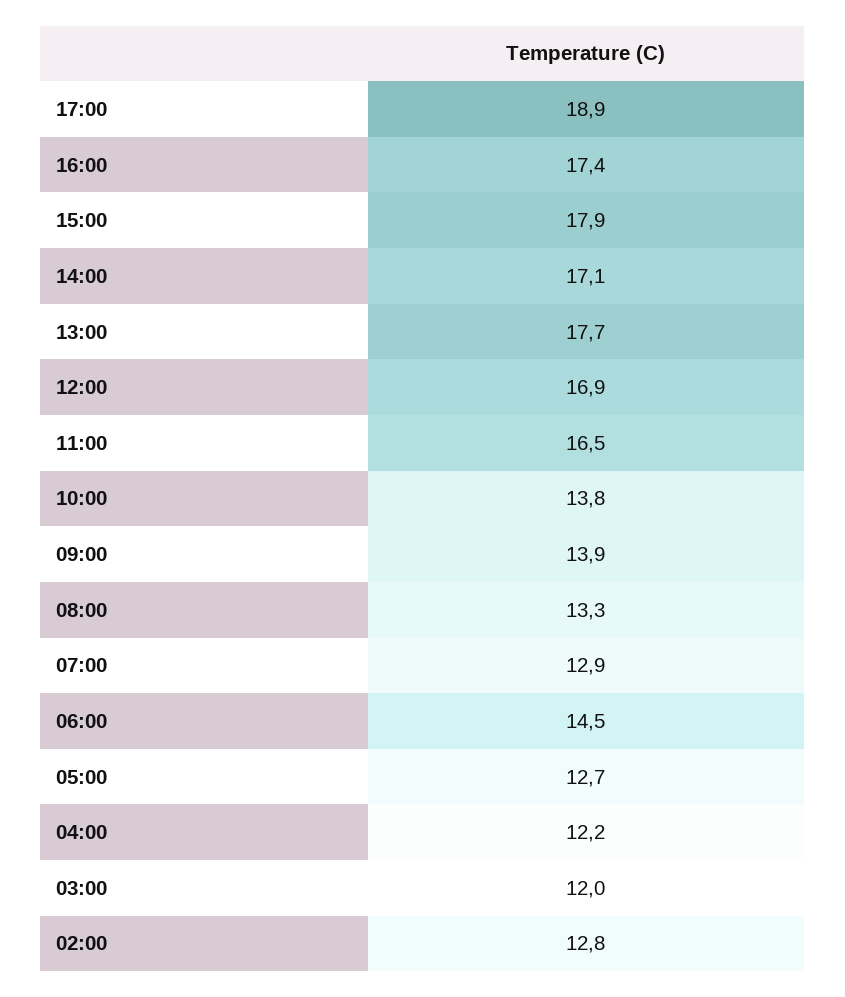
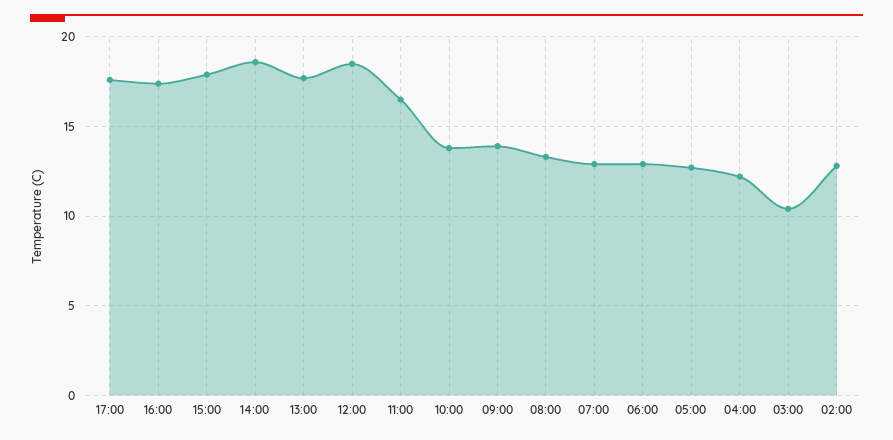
  {
-   "17:00": 18.9,
+   "17:00": 17.5,
    "16:00": 17.4,
    "15:00": 17.9,
-   "14:00": 17.1,
+   "14:00": 18.5,
    "13:00": 17.7,
-   "12:00": 16.9,
+   "12:00": 18.5,
    "11:00": 16.5,
    "10:00": 13.8,
    "09:00": 13.9,
    "08:00": 13.3,
    "07:00": 12.9,
-   "06:00": 14.5,
+   "06:00": 13,
    "05:00": 12.7,
    "04:00": 12.2,
-   "03:00": 12,
+   "03:00": 10.5,
    "02:00": 12.8
  }

